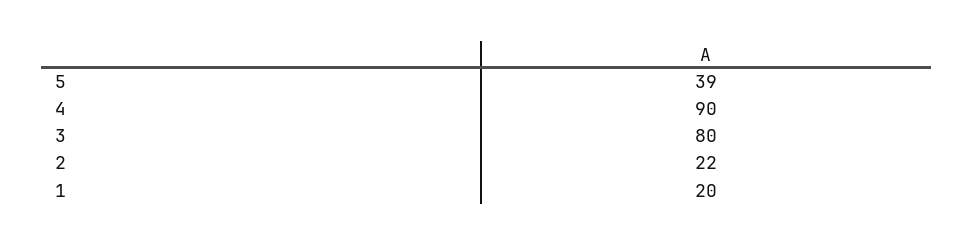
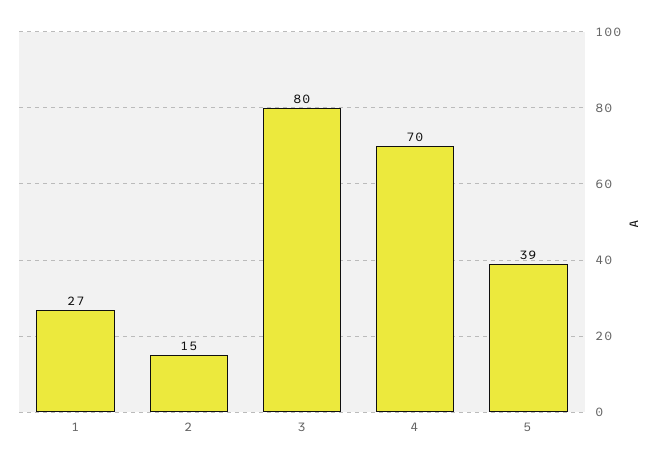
  {
    "5": 39,
-   "4": 90,
+   "4": 70,
    "3": 80,
-   "2": 22,
+   "2": 15,
-   "1": 20
+   "1": 27
  }

